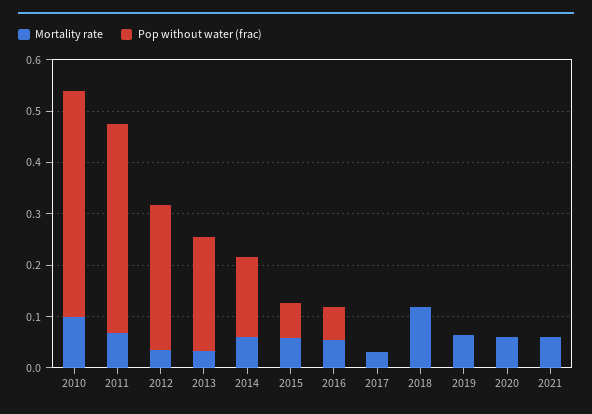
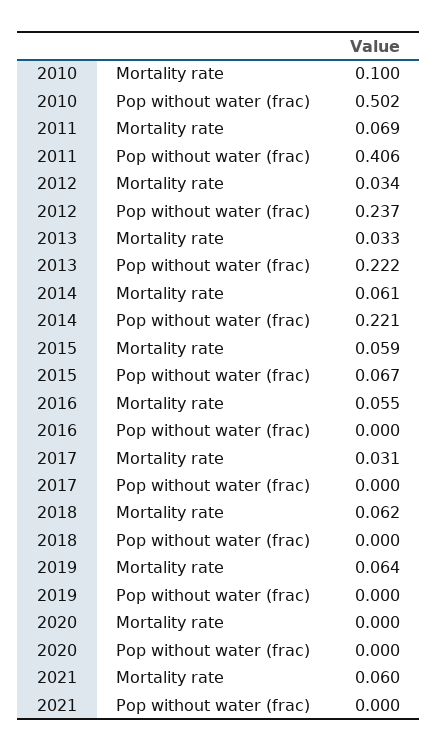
  {
    "Mortality rate": {
      "2010": 0.1,
      "2011": 0.069,
      "2012": 0.034,
      "2013": 0.033,
      "2014": 0.061,
      "2015": 0.059,
      "2016": 0.055,
      "2017": 0.031,
-     "2018": 0.12,
+     "2018": 0.062,
      "2019": 0.064,
-     "2020": 0.06,
+     "2020": 0,
      "2021": 0.06
    },
    "Pop without water (frac)": {
-     "2010": 0.44,
+     "2010": 0.502,
      "2011": 0.406,
-     "2012": 0.28,
+     "2012": 0.237,
      "2013": 0.222,
-     "2014": 0.16,
+     "2014": 0.221,
      "2015": 0.067,
-     "2016": 0.06,
+     "2016": 0,
      "2017": 0,
      "2018": 0,
      "2019": 0,
      "2020": 0,
      "2021": 0
    }
  }

